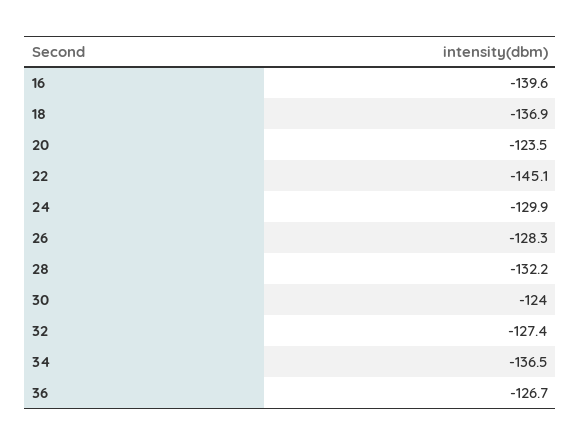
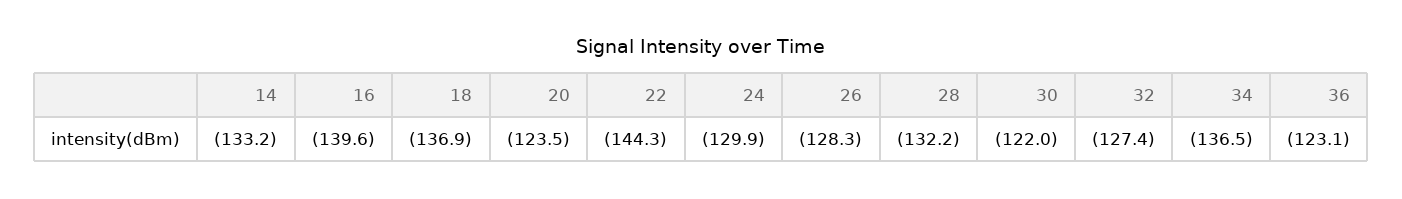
  {
    "16": -139.6,
    "18": -136.9,
    "20": -123.5,
-   "22": -145.1,
+   "22": -144.3,
    "24": -129.9,
    "26": -128.3,
    "28": -132.2,
-   "30": -124,
+   "30": -122,
    "32": -127.4,
    "34": -136.5,
-   "36": -126.7
+   "36": -123.1,
+   "14": -133.2
  }

